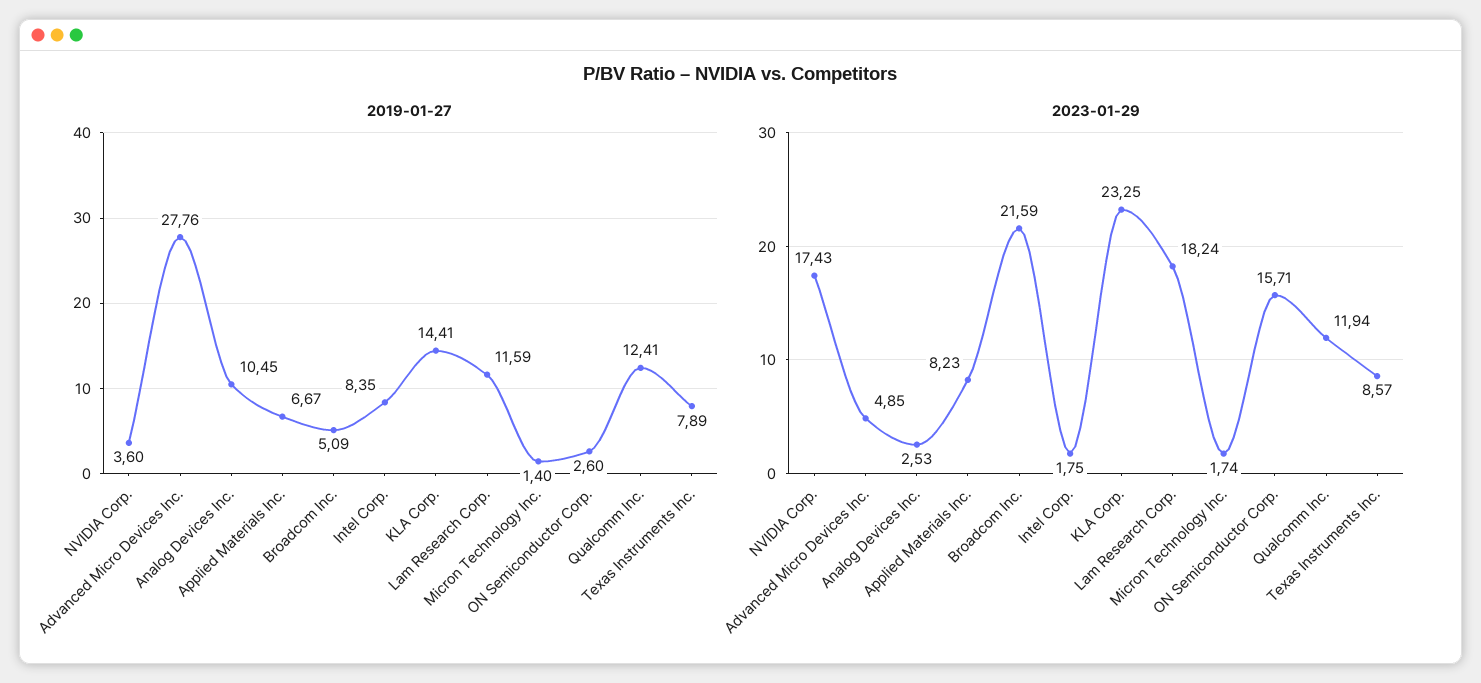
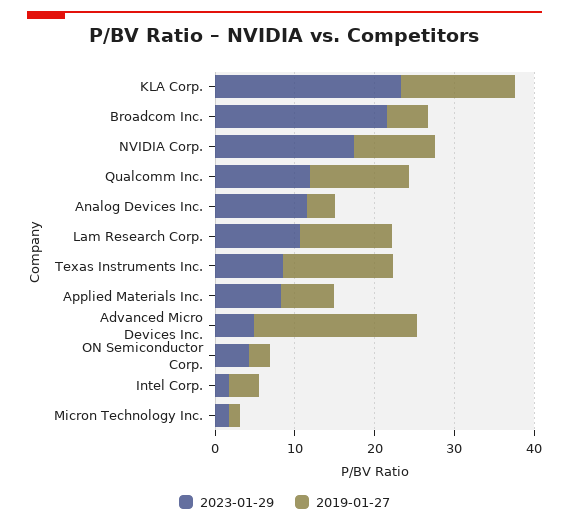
  {
    "2019-01-27": {
-     "NVIDIA Corp.": 3.6,
+     "NVIDIA Corp.": 10,
-     "Advanced Micro Devices Inc.": 27.76,
+     "Advanced Micro Devices Inc.": 20,
-     "Analog Devices Inc.": 10.45,
+     "Analog Devices Inc.": 4,
      "Applied Materials Inc.": 6.67,
      "Broadcom Inc.": 5.09,
-     "Intel Corp.": 8.35,
+     "Intel Corp.": 4,
      "KLA Corp.": 14.41,
      "Lam Research Corp.": 11.59,
      "Micron Technology Inc.": 1.4,
      "ON Semiconductor Corp.": 2.6,
      "Qualcomm Inc.": 12.41,
-     "Texas Instruments Inc.": 7.89
+     "Texas Instruments Inc.": 14
    },
    "2023-01-29": {
      "NVIDIA Corp.": 17.43,
      "Advanced Micro Devices Inc.": 4.85,
-     "Analog Devices Inc.": 2.53,
+     "Analog Devices Inc.": 12,
      "Applied Materials Inc.": 8.23,
      "Broadcom Inc.": 21.59,
      "Intel Corp.": 1.75,
      "KLA Corp.": 23.25,
-     "Lam Research Corp.": 18.24,
+     "Lam Research Corp.": 10,
      "Micron Technology Inc.": 1.74,
-     "ON Semiconductor Corp.": 15.71,
+     "ON Semiconductor Corp.": 4,
      "Qualcomm Inc.": 11.94,
      "Texas Instruments Inc.": 8.57
    }
  }

